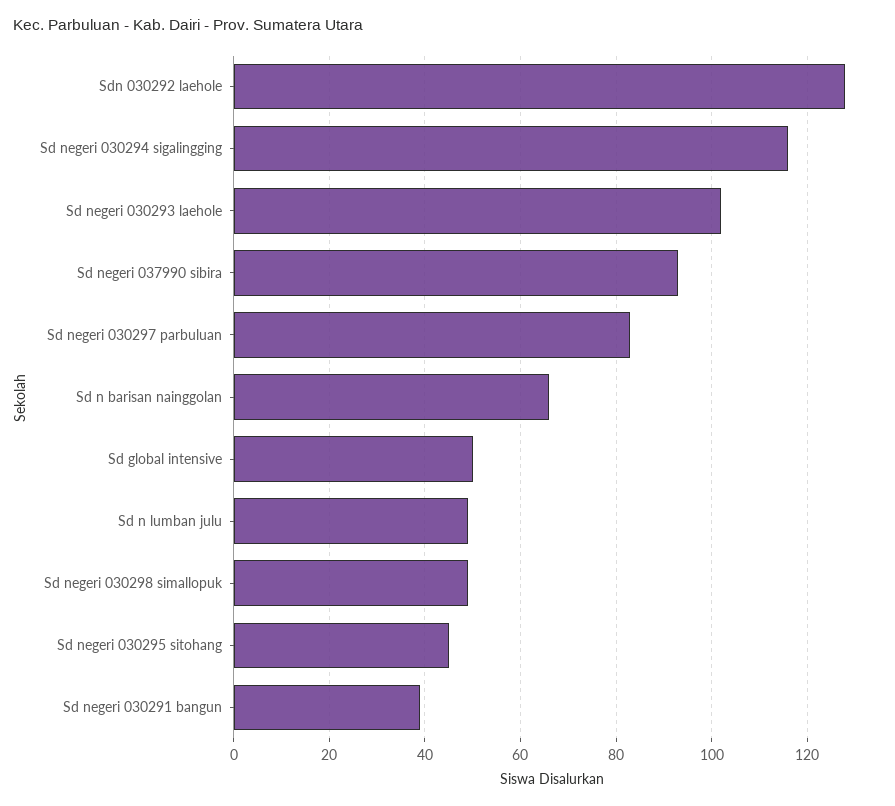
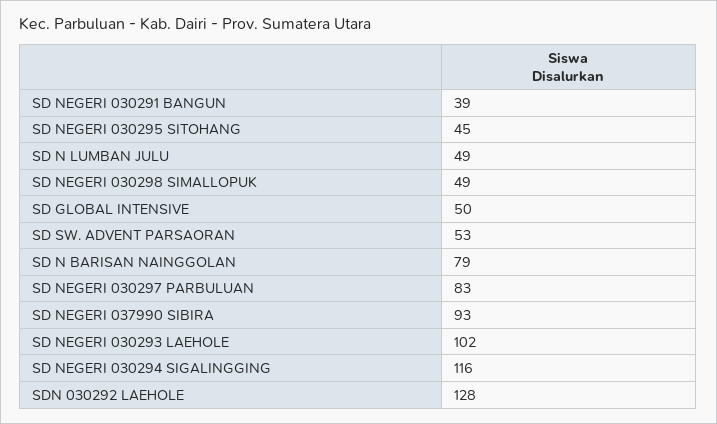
  {
    "Sdn 030292 laehole": 128,
    "Sd negeri 030294 sigalingging": 116,
    "Sd negeri 030293 laehole": 102,
    "Sd negeri 037990 sibira": 93,
    "Sd negeri 030297 parbuluan": 83,
-   "Sd n barisan nainggolan": 65,
+   "Sd n barisan nainggolan": 79,
    "Sd global intensive": 50,
    "Sd n lumban julu": 49,
    "Sd negeri 030298 simallopuk": 49,
    "Sd negeri 030295 sitohang": 45,
-   "Sd negeri 030291 bangun": 39
+   "Sd negeri 030291 bangun": 39,
+   "SD SW. ADVENT PARSAORAN": 53
  }

